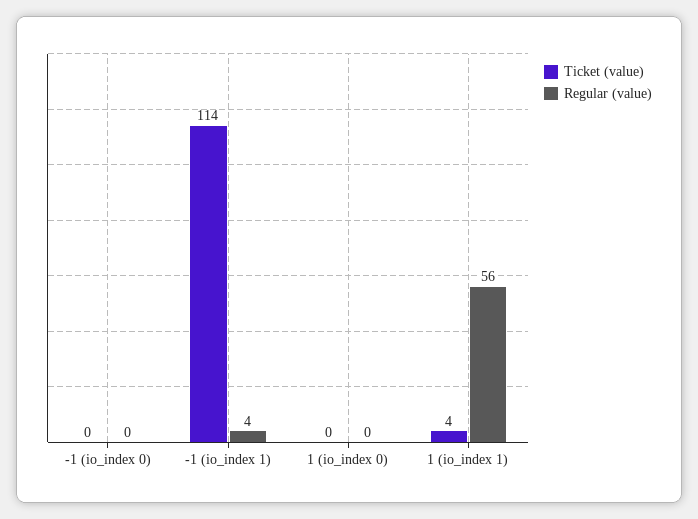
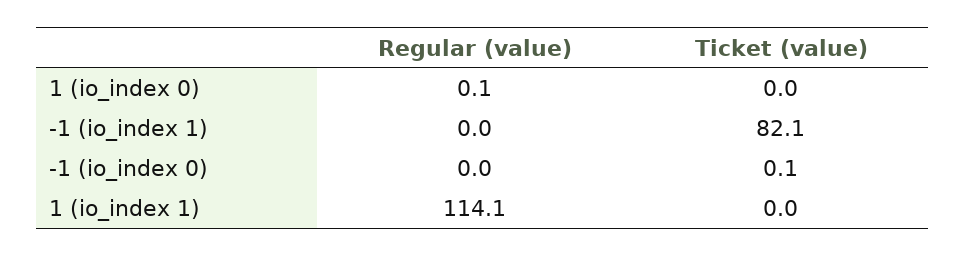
  {
    "Ticket (value)": {
      "-1 (io_index 0)": 0.1,
-     "-1 (io_index 1)": 114,
+     "-1 (io_index 1)": 82.1,
      "1 (io_index 0)": 0,
-     "1 (io_index 1)": 4
+     "1 (io_index 1)": 0
    },
    "Regular (value)": {
      "-1 (io_index 0)": 0,
-     "-1 (io_index 1)": 4,
+     "-1 (io_index 1)": 0,
      "1 (io_index 0)": 0.1,
-     "1 (io_index 1)": 56
+     "1 (io_index 1)": 114.1
    }
  }

